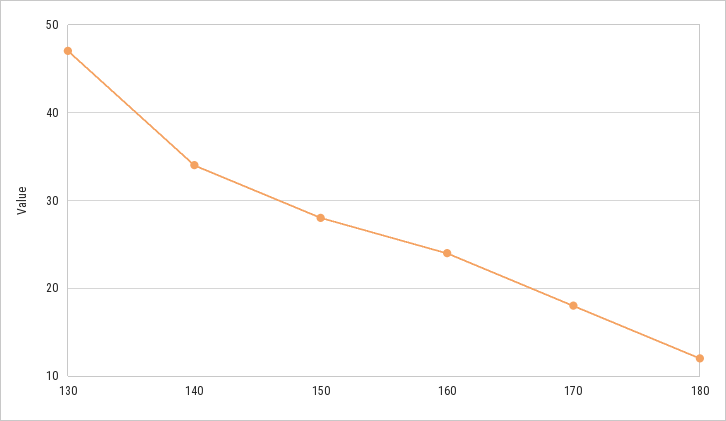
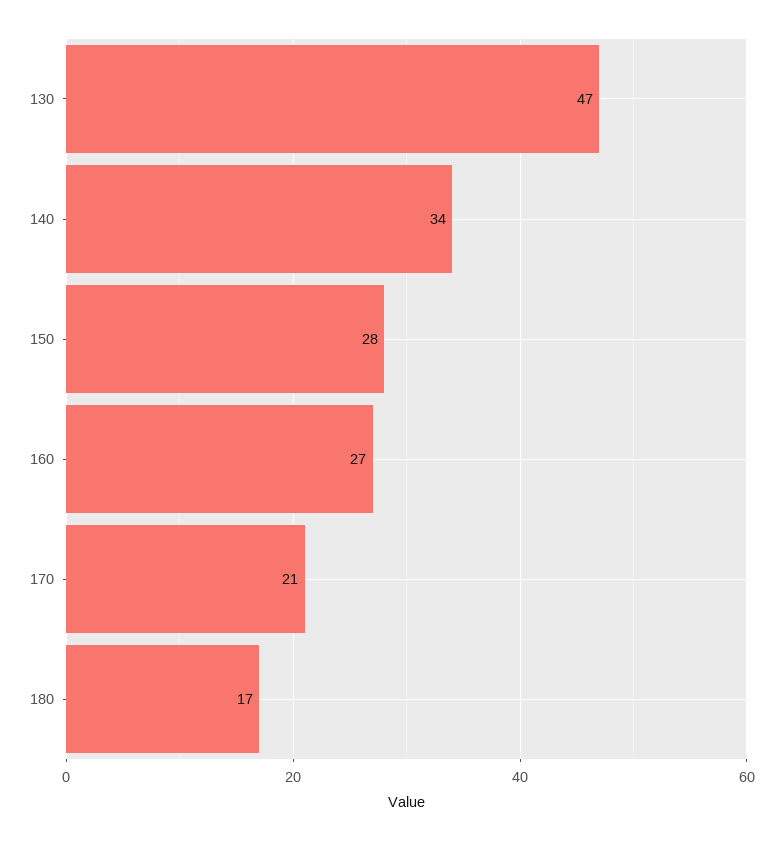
  {
    "130": 47,
    "140": 34,
    "150": 28,
-   "160": 24,
+   "160": 27,
-   "170": 18,
+   "170": 21,
-   "180": 12
+   "180": 17
  }

